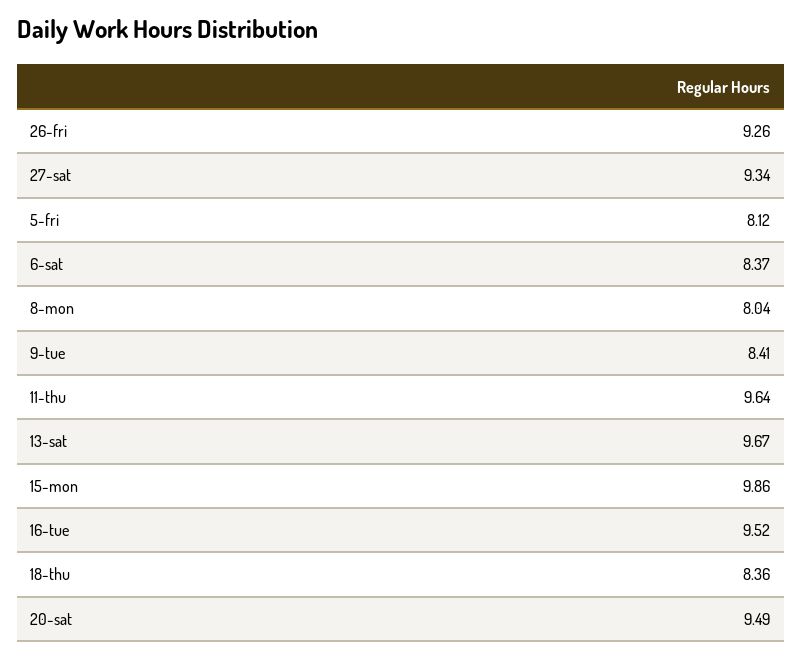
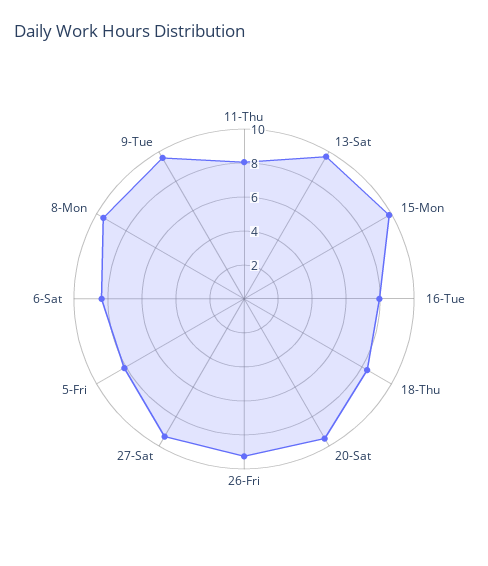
  {
    "26-fri": 9.26,
    "27-sat": 9.34,
    "5-fri": 8.12,
    "6-sat": 8.37,
-   "8-mon": 8.04,
+   "8-mon": 9.5,
-   "9-tue": 8.41,
+   "9-tue": 9.5,
-   "11-thu": 9.64,
+   "11-thu": 8,
    "13-sat": 9.67,
    "15-mon": 9.86,
-   "16-tue": 9.52,
+   "16-tue": 8,
    "18-thu": 8.36,
    "20-sat": 9.49
  }

